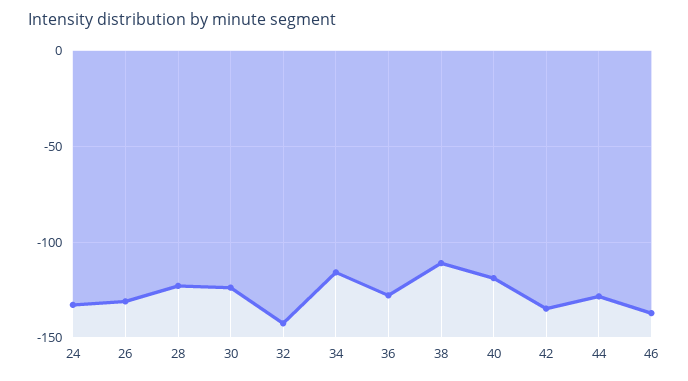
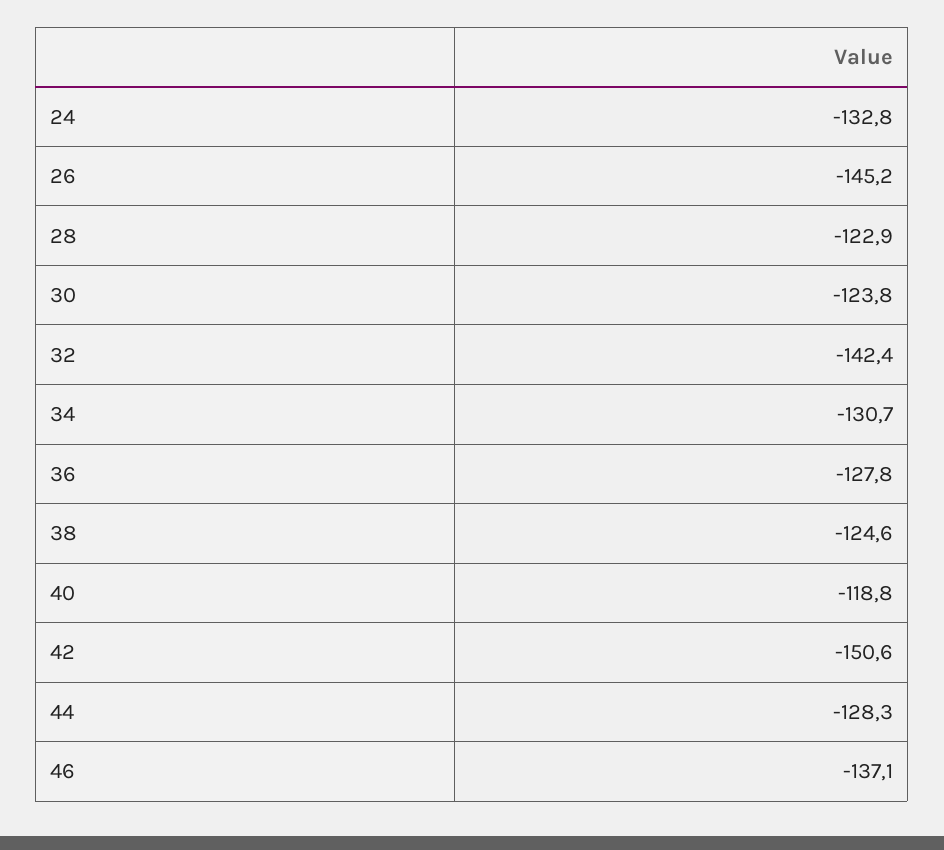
  {
    "24": -132.8,
-   "26": -130,
+   "26": -145.2,
    "28": -122.9,
    "30": -123.8,
    "32": -142.4,
-   "34": -115,
+   "34": -130.7,
    "36": -127.8,
-   "38": -110,
+   "38": -124.6,
    "40": -118.8,
-   "42": -135,
+   "42": -150.6,
    "44": -128.3,
    "46": -137.1
  }

